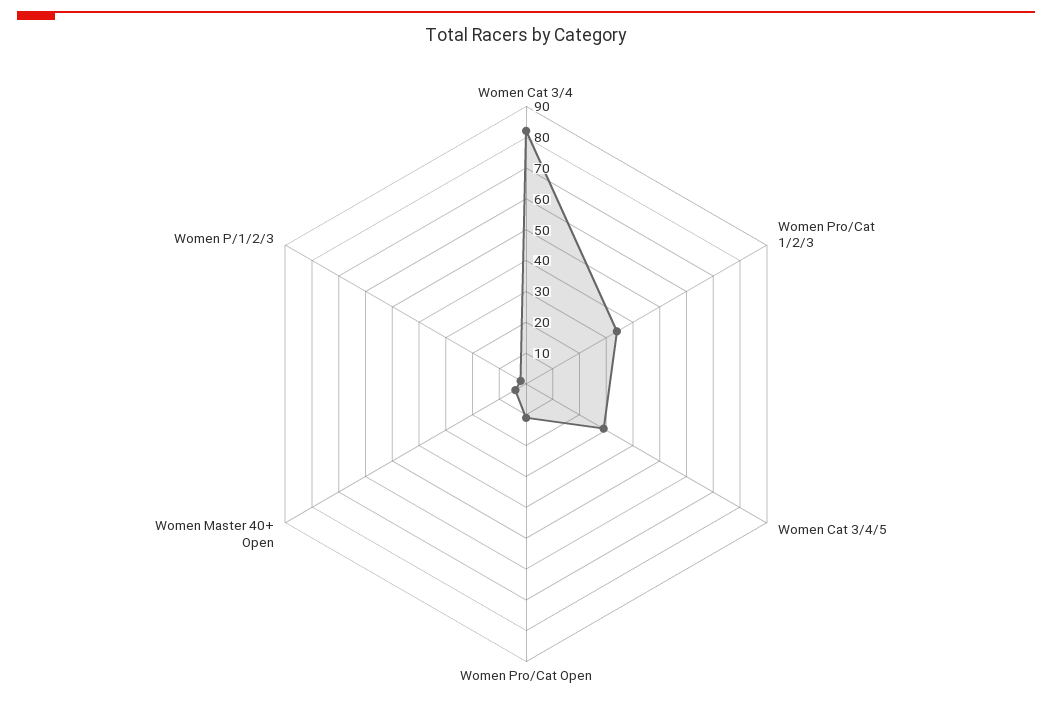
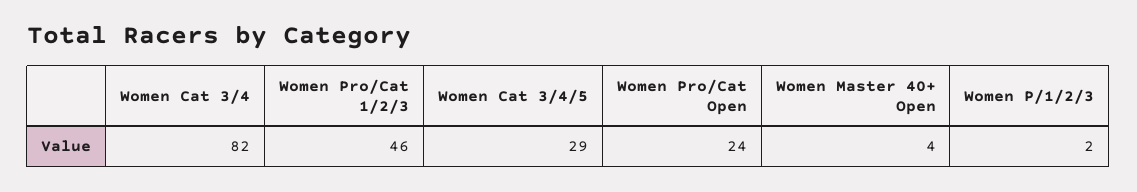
  {
    "Women Cat 3/4": 82,
-   "Women Pro/Cat 1/2/3": 35,
+   "Women Pro/Cat 1/2/3": 46,
    "Women Cat 3/4/5": 29,
-   "Women Pro/Cat Open": 10,
+   "Women Pro/Cat Open": 24,
    "Women Master 40+ Open": 4,
    "Women P/1/2/3": 2
  }

